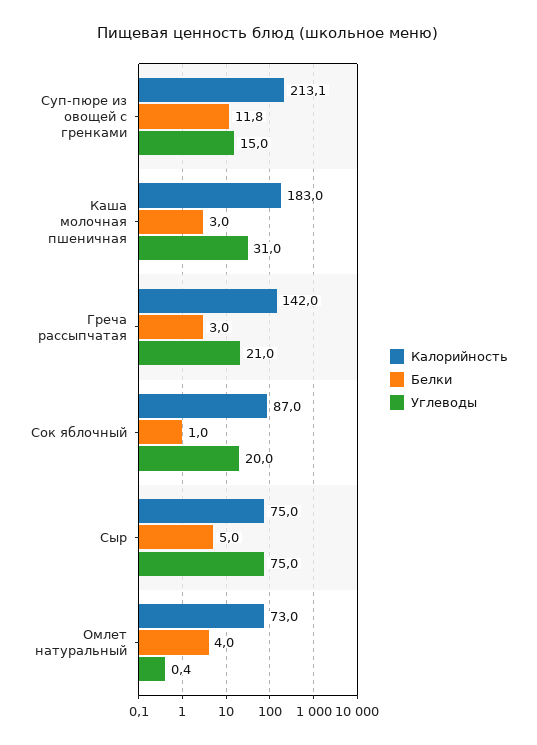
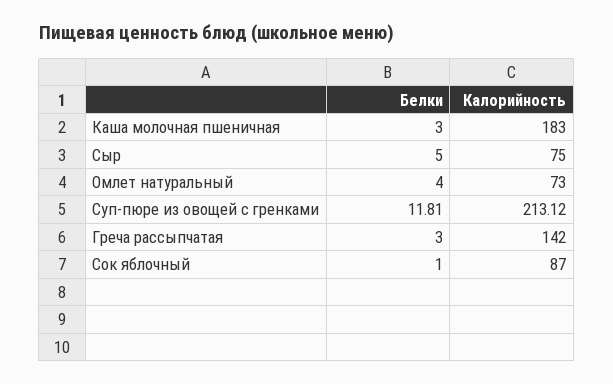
  {
    "Калорийность": {
      "Суп-пюре из овощей с гренками": 213.12,
      "Каша молочная пшеничная": 183,
      "Греча рассыпчатая": 142,
      "Сок яблочный": 87,
      "Сыр": 75,
      "Омлет натуральный": 73
    },
    "Белки": {
      "Суп-пюре из овощей с гренками": 11.81,
      "Каша молочная пшеничная": 3,
      "Греча рассыпчатая": 3,
      "Сок яблочный": 1,
      "Сыр": 5,
      "Омлет натуральный": 4
-   },
+   }
-   "Углеводы": {
-     "Суп-пюре из овощей с гренками": 15,
-     "Каша молочная пшеничная": 31,
-     "Греча рассыпчатая": 21,
-     "Сок яблочный": 20,
-     "Сыр": 75,
-     "Омлет натуральный": 0.4
-   }
  }

